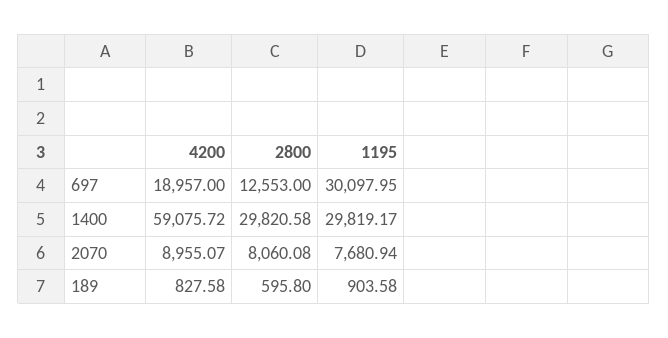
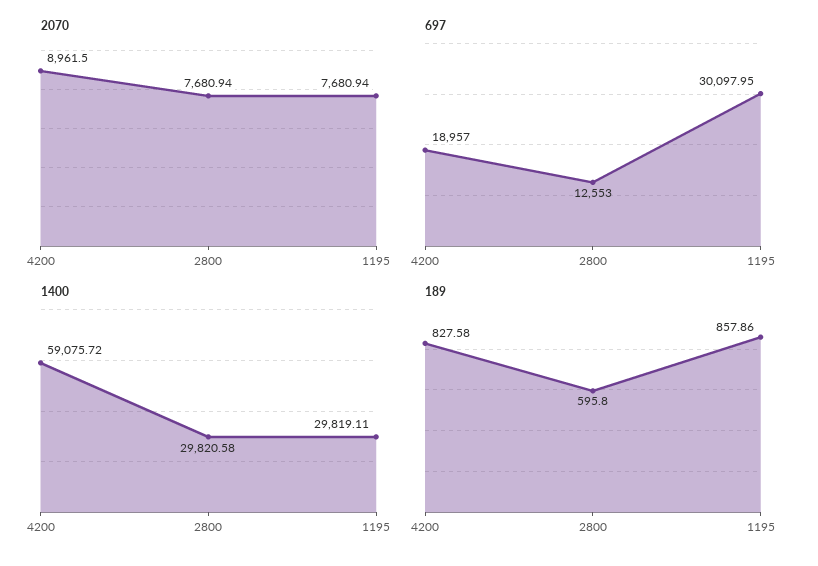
  {
    "697": {
      "4200": 18957,
      "2800": 12553,
      "1195": 30097.95
    },
    "1400": {
      "4200": 59075.72,
      "2800": 29820.58,
-     "1195": 29819.17
+     "1195": 29819.11
    },
    "2070": {
-     "4200": 8955.07,
+     "4200": 8961.5,
-     "2800": 8060.08,
+     "2800": 7680.94,
      "1195": 7680.94
    },
    "189": {
      "4200": 827.58,
      "2800": 595.8,
-     "1195": 903.58
+     "1195": 857.86
    }
  }

